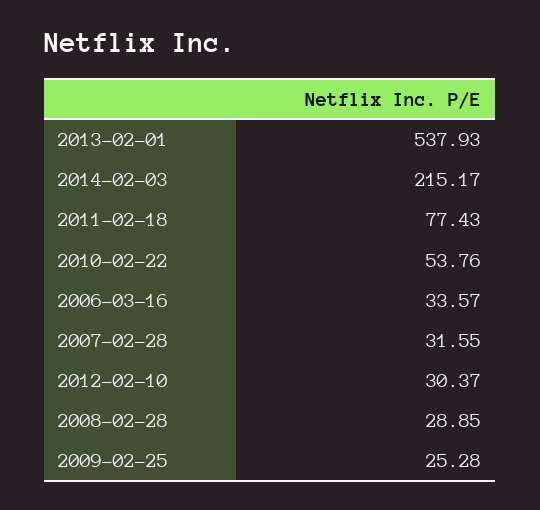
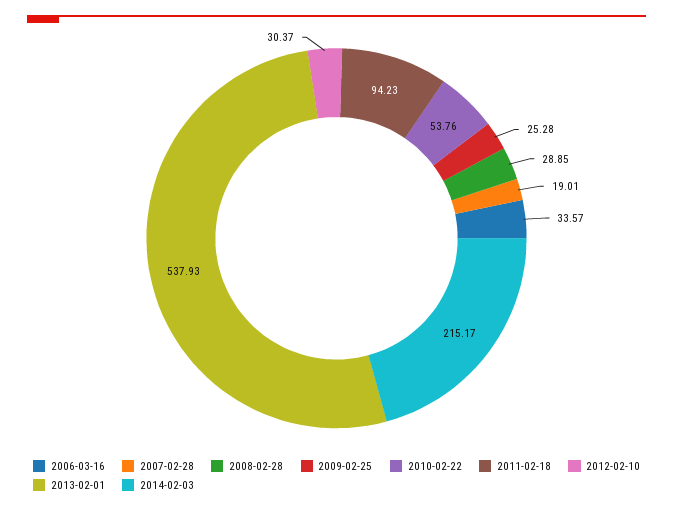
  {
    "2013-02-01": 537.93,
    "2014-02-03": 215.17,
-   "2011-02-18": 77.43,
+   "2011-02-18": 94.23,
    "2010-02-22": 53.76,
    "2006-03-16": 33.57,
-   "2007-02-28": 31.55,
+   "2007-02-28": 19.01,
    "2012-02-10": 30.37,
    "2008-02-28": 28.85,
    "2009-02-25": 25.28
  }

